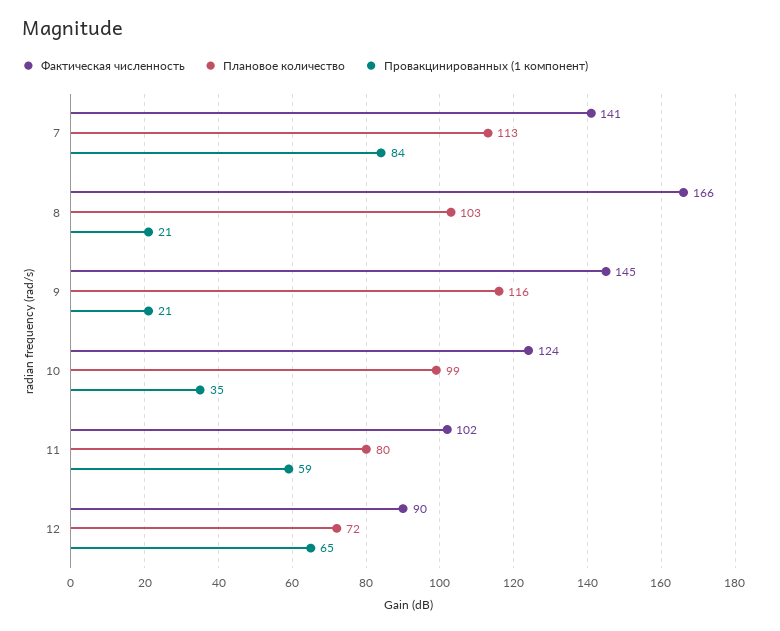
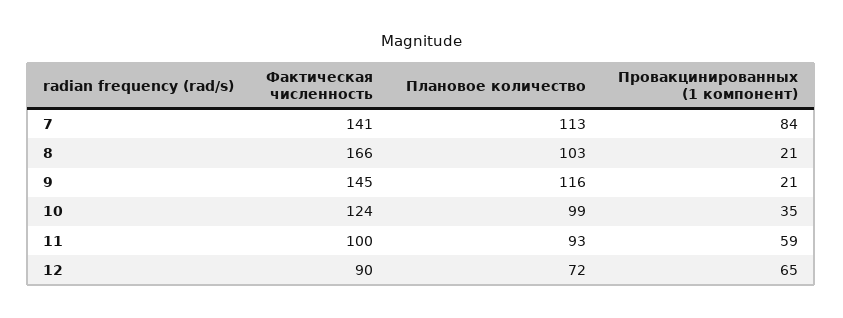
  {
    "Фактическая численность": {
      "7": 141,
      "8": 166,
      "9": 145,
      "10": 124,
-     "11": 102,
+     "11": 100,
      "12": 90
    },
    "Плановое количество": {
      "7": 113,
      "8": 103,
      "9": 116,
      "10": 99,
-     "11": 80,
+     "11": 93,
      "12": 72
    },
    "Провакцинированных (1 компонент)": {
      "7": 84,
      "8": 21,
      "9": 21,
      "10": 35,
      "11": 59,
      "12": 65
    }
  }

